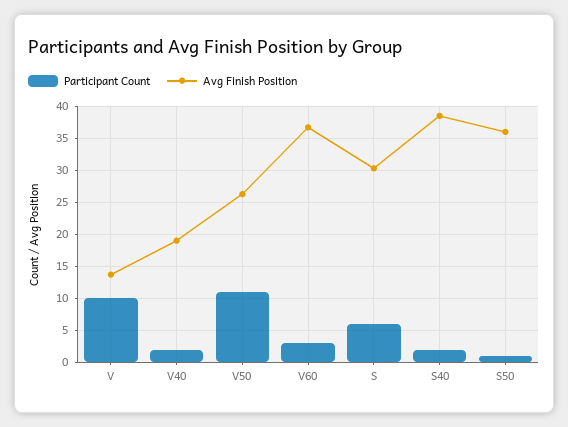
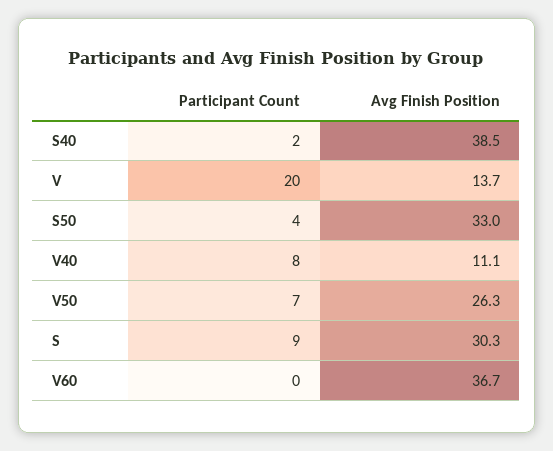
  {
    "Participant Count": {
-     "V": 10,
+     "V": 20,
-     "V40": 2,
+     "V40": 8,
-     "V50": 11,
+     "V50": 7,
-     "V60": 3,
+     "V60": 0,
-     "S": 6,
+     "S": 9,
      "S40": 2,
-     "S50": 1
+     "S50": 4
    },
    "Avg Finish Position": {
      "V": 13.7,
-     "V40": 19,
+     "V40": 11.1,
      "V50": 26.3,
      "V60": 36.7,
      "S": 30.3,
      "S40": 38.5,
-     "S50": 36
+     "S50": 33
    }
  }

